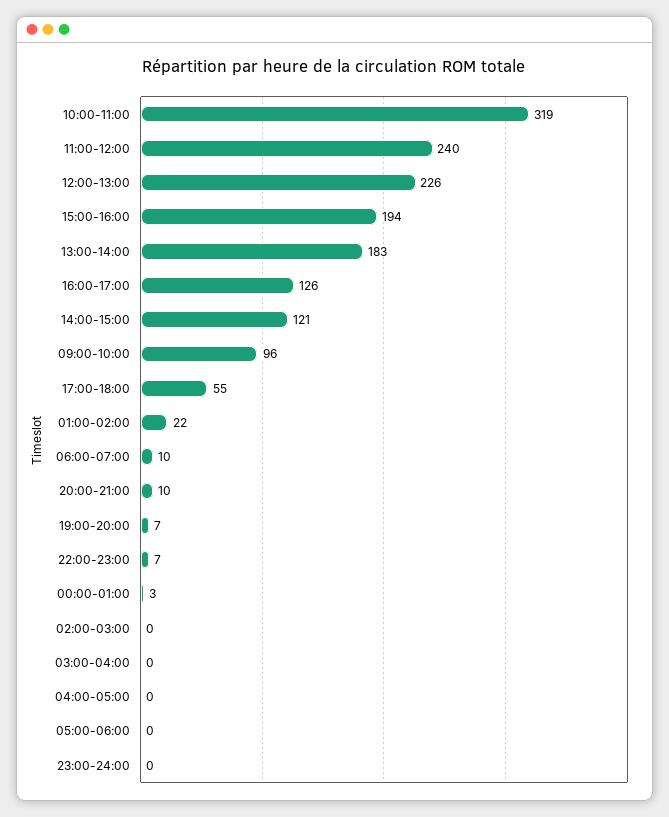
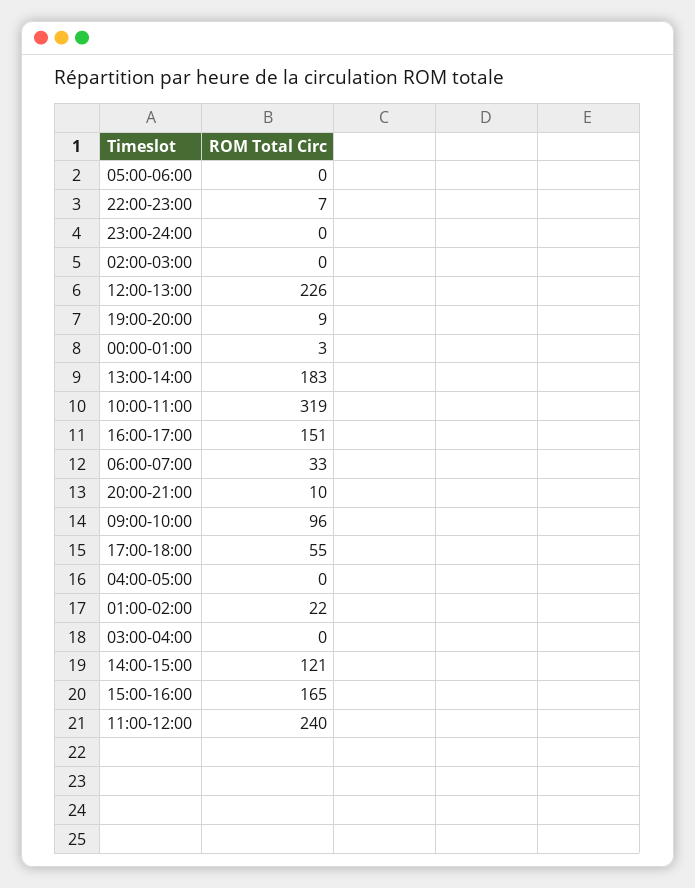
  {
    "10:00-11:00": 319,
    "11:00-12:00": 240,
    "12:00-13:00": 226,
-   "15:00-16:00": 194,
+   "15:00-16:00": 165,
    "13:00-14:00": 183,
-   "16:00-17:00": 126,
+   "16:00-17:00": 151,
    "14:00-15:00": 121,
    "09:00-10:00": 96,
    "17:00-18:00": 55,
    "01:00-02:00": 22,
-   "06:00-07:00": 10,
+   "06:00-07:00": 33,
    "20:00-21:00": 10,
-   "19:00-20:00": 7,
+   "19:00-20:00": 9,
    "22:00-23:00": 7,
    "00:00-01:00": 3,
    "02:00-03:00": 0,
    "03:00-04:00": 0,
    "04:00-05:00": 0,
    "05:00-06:00": 0,
    "23:00-24:00": 0
  }

